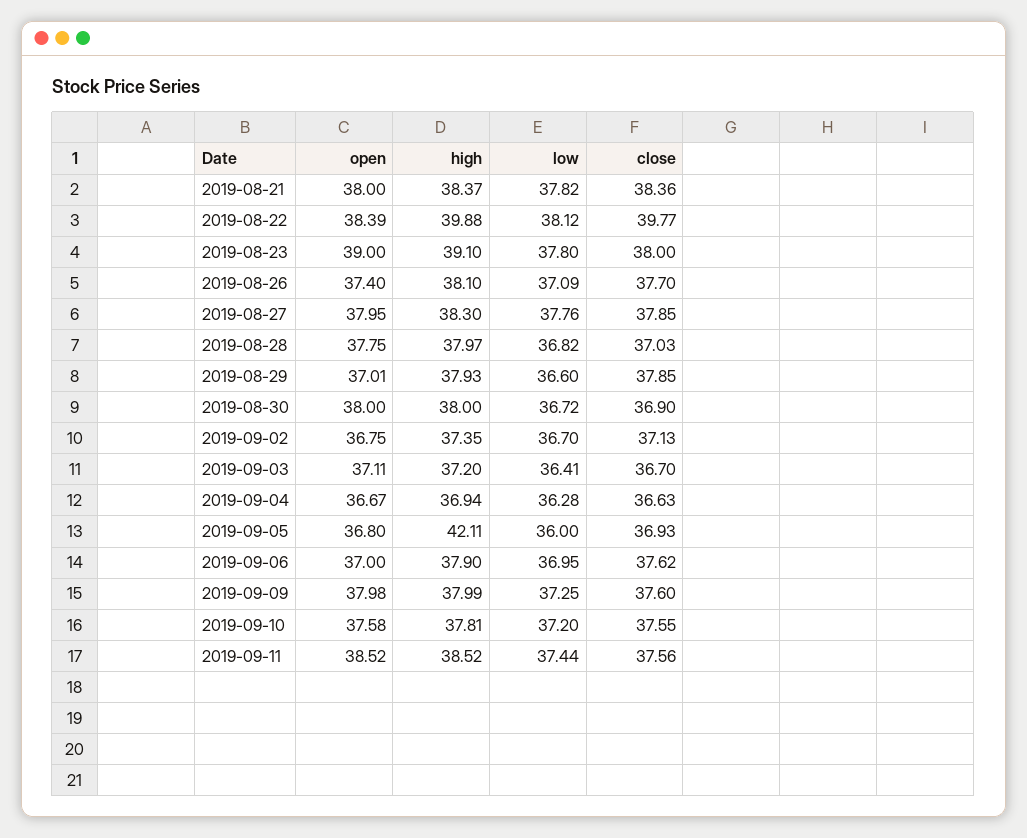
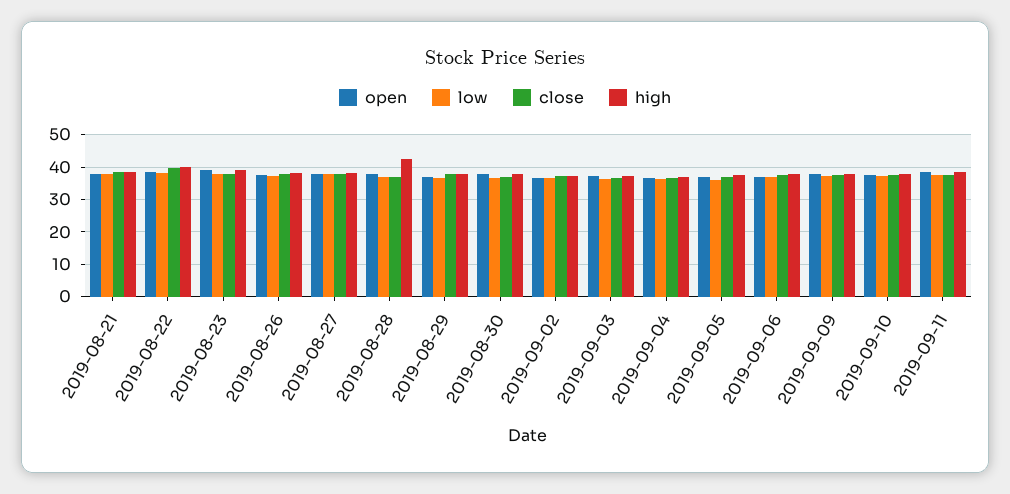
  {
    "open": {
      "2019-08-21": 38,
      "2019-08-22": 38.39,
      "2019-08-23": 39,
      "2019-08-26": 37.4,
      "2019-08-27": 37.95,
      "2019-08-28": 37.75,
      "2019-08-29": 37.01,
      "2019-08-30": 38,
      "2019-09-02": 36.75,
      "2019-09-03": 37.11,
      "2019-09-04": 36.67,
      "2019-09-05": 36.8,
      "2019-09-06": 37,
      "2019-09-09": 37.98,
      "2019-09-10": 37.58,
      "2019-09-11": 38.52
    },
    "high": {
      "2019-08-21": 38.37,
      "2019-08-22": 39.88,
      "2019-08-23": 39.1,
      "2019-08-26": 38.1,
      "2019-08-27": 38.3,
-     "2019-08-28": 37.97,
+     "2019-08-28": 42,
      "2019-08-29": 37.93,
      "2019-08-30": 38,
      "2019-09-02": 37.35,
      "2019-09-03": 37.2,
      "2019-09-04": 36.94,
-     "2019-09-05": 42.11,
+     "2019-09-05": 38,
      "2019-09-06": 37.9,
      "2019-09-09": 37.99,
      "2019-09-10": 37.81,
      "2019-09-11": 38.52
    },
    "low": {
      "2019-08-21": 37.82,
      "2019-08-22": 38.12,
      "2019-08-23": 37.8,
      "2019-08-26": 37.09,
      "2019-08-27": 37.76,
      "2019-08-28": 36.82,
      "2019-08-29": 36.6,
      "2019-08-30": 36.72,
      "2019-09-02": 36.7,
      "2019-09-03": 36.41,
      "2019-09-04": 36.28,
      "2019-09-05": 36,
      "2019-09-06": 36.95,
      "2019-09-09": 37.25,
      "2019-09-10": 37.2,
      "2019-09-11": 37.44
    },
    "close": {
      "2019-08-21": 38.36,
      "2019-08-22": 39.77,
      "2019-08-23": 38,
      "2019-08-26": 37.7,
      "2019-08-27": 37.85,
      "2019-08-28": 37.03,
      "2019-08-29": 37.85,
      "2019-08-30": 36.9,
      "2019-09-02": 37.13,
      "2019-09-03": 36.7,
      "2019-09-04": 36.63,
      "2019-09-05": 36.93,
      "2019-09-06": 37.62,
      "2019-09-09": 37.6,
      "2019-09-10": 37.55,
      "2019-09-11": 37.56
    }
  }

